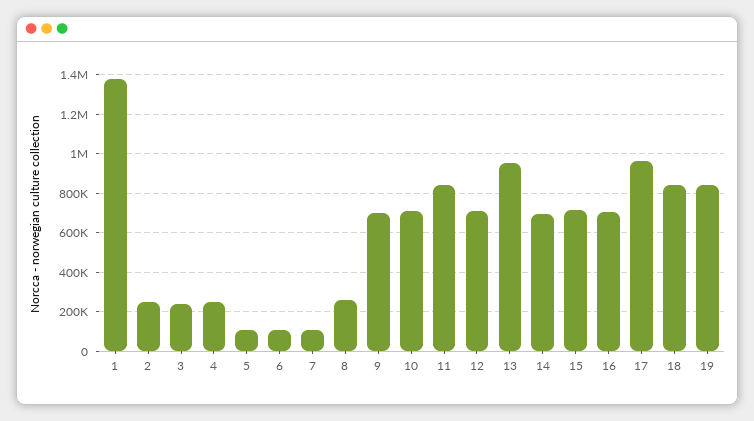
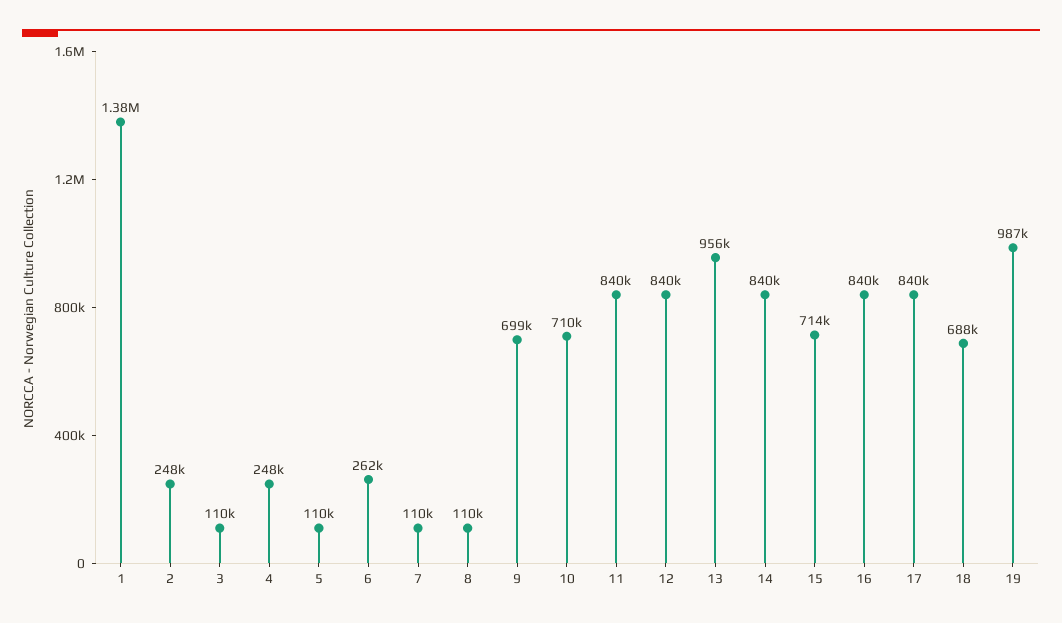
  {
    "1": 1380000,
    "2": 248000,
-   "3": 250000,
+   "3": 110000,
    "4": 248000,
    "5": 110000,
-   "6": 100000,
+   "6": 262000,
    "7": 110000,
-   "8": 250000,
+   "8": 110000,
    "9": 699000,
    "10": 710000,
    "11": 840000,
-   "12": 700000,
+   "12": 840000,
    "13": 956000,
-   "14": 700000,
+   "14": 840000,
    "15": 714000,
-   "16": 700000,
+   "16": 840000,
-   "17": 950000,
+   "17": 840000,
-   "18": 850000,
+   "18": 688000,
-   "19": 850000
+   "19": 987000
  }

